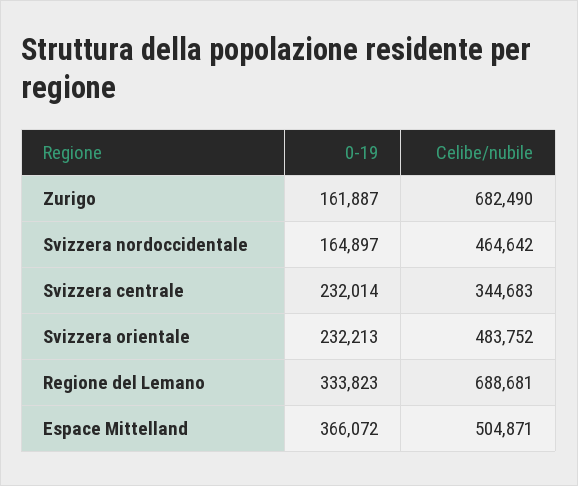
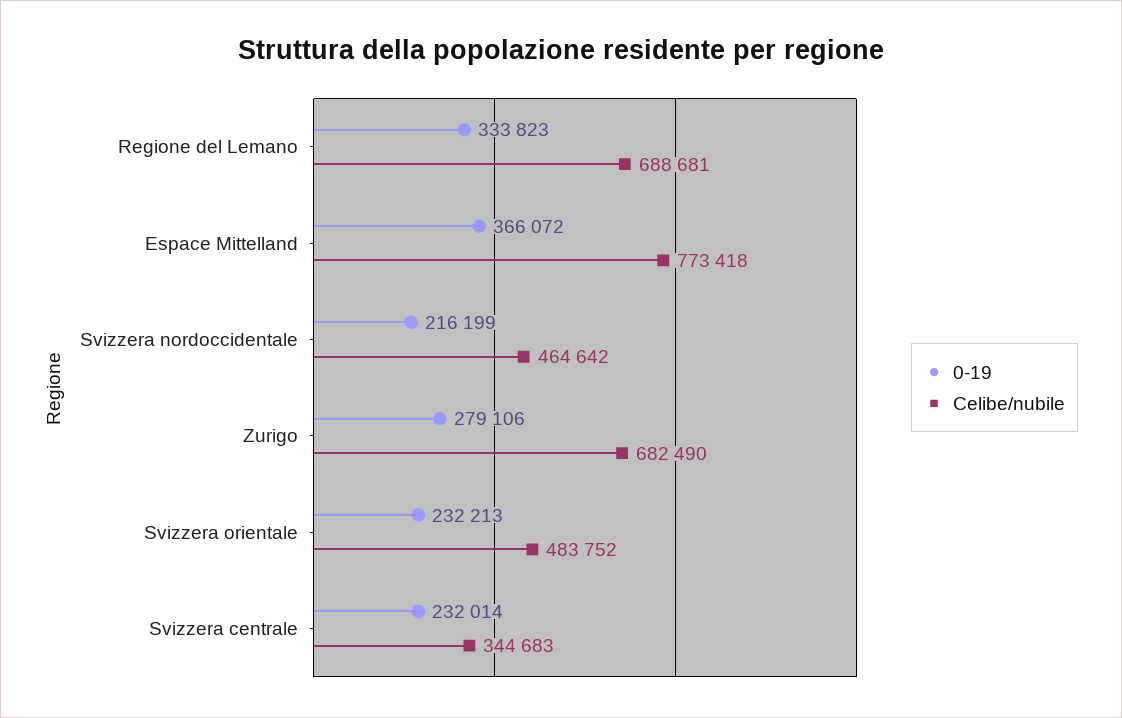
  {
    "0-19": {
-     "Zurigo": 161887,
+     "Zurigo": 279106,
-     "Svizzera nordoccidentale": 164897,
+     "Svizzera nordoccidentale": 216199,
      "Svizzera centrale": 232014,
      "Svizzera orientale": 232213,
      "Regione del Lemano": 333823,
      "Espace Mittelland": 366072
    },
    "Celibe/nubile": {
      "Zurigo": 682490,
      "Svizzera nordoccidentale": 464642,
      "Svizzera centrale": 344683,
      "Svizzera orientale": 483752,
      "Regione del Lemano": 688681,
-     "Espace Mittelland": 504871
+     "Espace Mittelland": 773418
    }
  }

